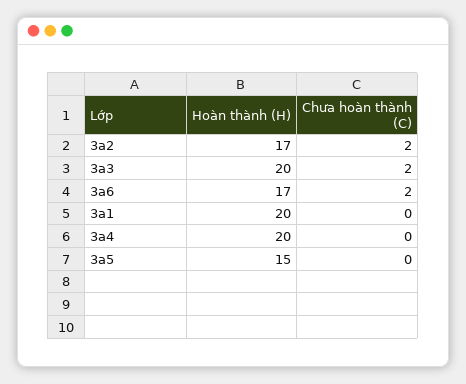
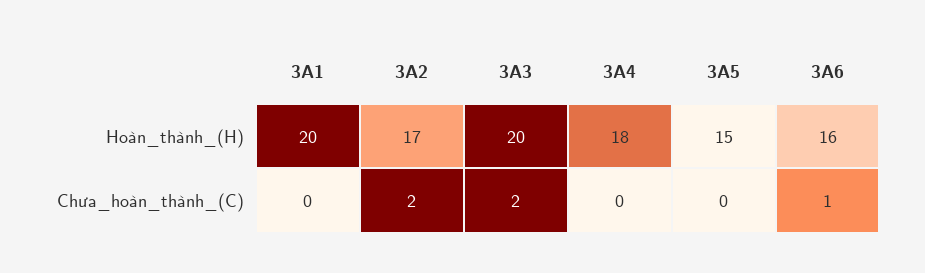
  {
    "Hoàn thành (H)": {
      "3a2": 17,
      "3a3": 20,
-     "3a6": 17,
+     "3a6": 16,
      "3a1": 20,
-     "3a4": 20,
+     "3a4": 18,
      "3a5": 15
    },
    "Chưa hoàn thành (C)": {
      "3a2": 2,
      "3a3": 2,
-     "3a6": 2,
+     "3a6": 1,
      "3a1": 0,
      "3a4": 0,
      "3a5": 0
    }
  }

